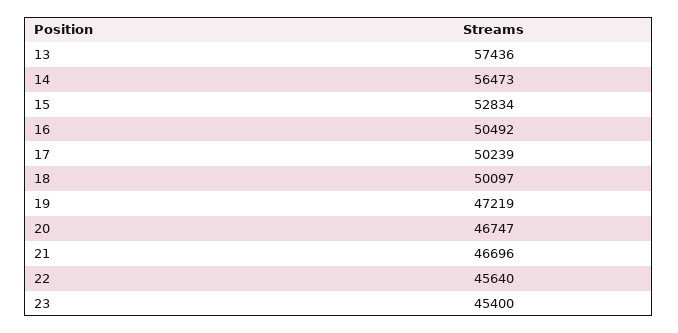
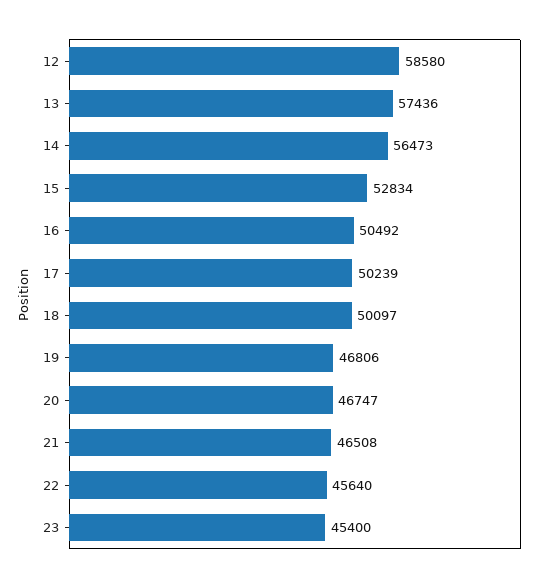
  {
    "13": 57436,
    "14": 56473,
    "15": 52834,
    "16": 50492,
    "17": 50239,
    "18": 50097,
-   "19": 47219,
+   "19": 46806,
    "20": 46747,
-   "21": 46696,
+   "21": 46508,
    "22": 45640,
-   "23": 45400
+   "23": 45400,
+   "12": 58580
  }

